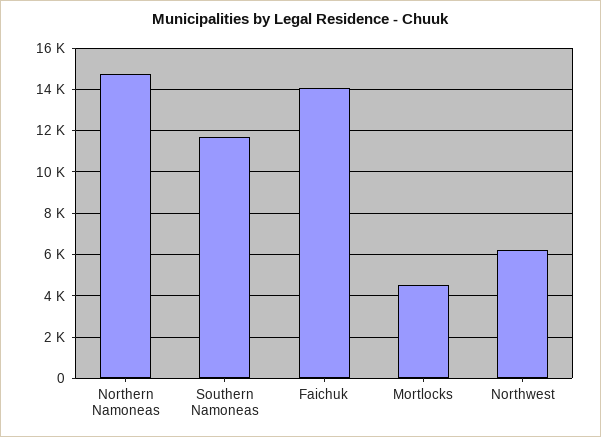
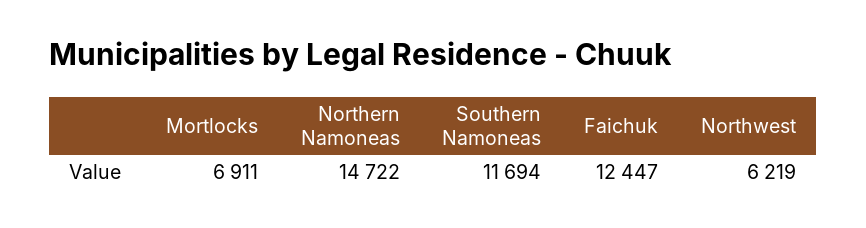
  {
    "Northern Namoneas": 14722,
    "Southern Namoneas": 11694,
-   "Faichuk": 14000,
+   "Faichuk": 12447,
-   "Mortlocks": 4500,
+   "Mortlocks": 6911,
    "Northwest": 6219
  }

